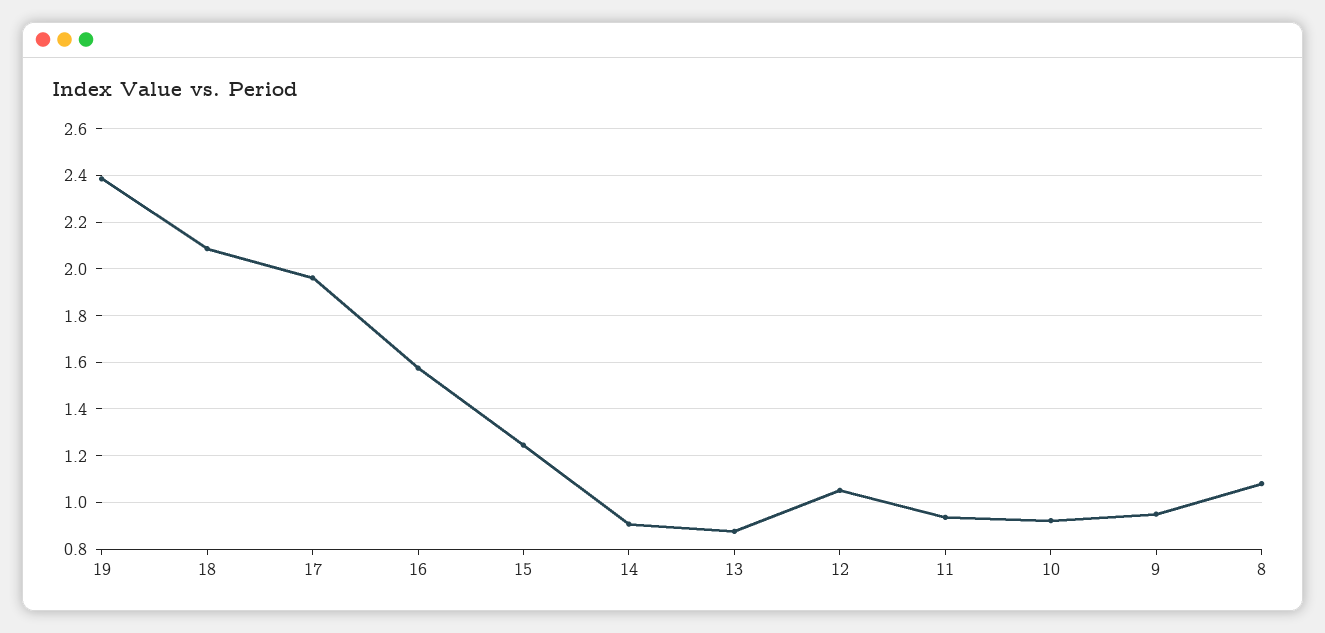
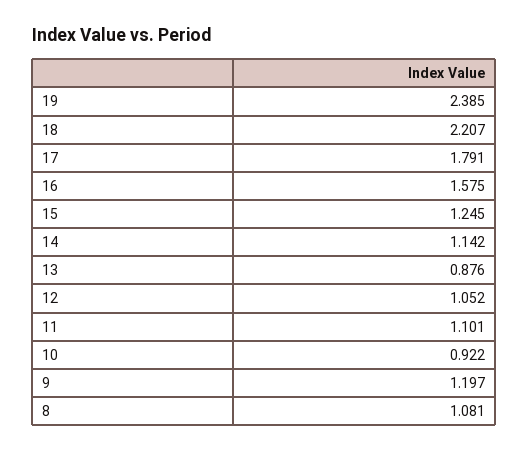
  {
    "19": 2.385,
-   "18": 2.1,
+   "18": 2.207,
-   "17": 1.95,
+   "17": 1.791,
    "16": 1.575,
    "15": 1.245,
-   "14": 0.9,
+   "14": 1.142,
    "13": 0.876,
    "12": 1.052,
-   "11": 0.95,
+   "11": 1.101,
    "10": 0.922,
-   "9": 0.95,
+   "9": 1.197,
    "8": 1.081
  }

